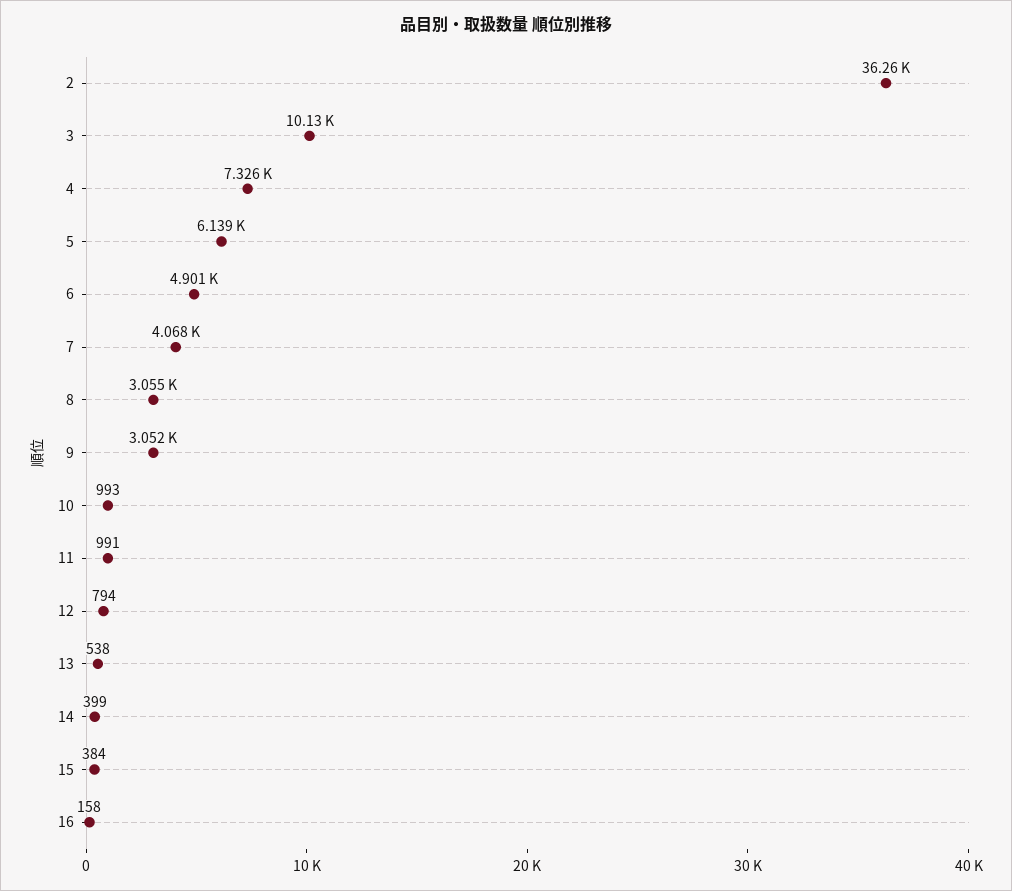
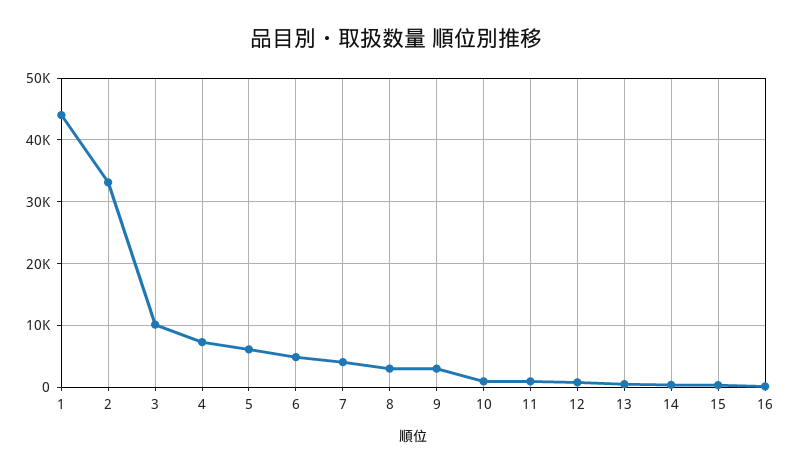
  {
-   "2": 36260,
+   "2": 33000,
    "3": 10130,
    "4": 7326,
    "5": 6139,
    "6": 4901,
    "7": 4068,
    "8": 3055,
    "9": 3052,
    "10": 993,
    "11": 991,
    "12": 794,
    "13": 538,
    "14": 399,
    "15": 384,
-   "16": 158
+   "16": 158,
+   "1": 44000
  }

